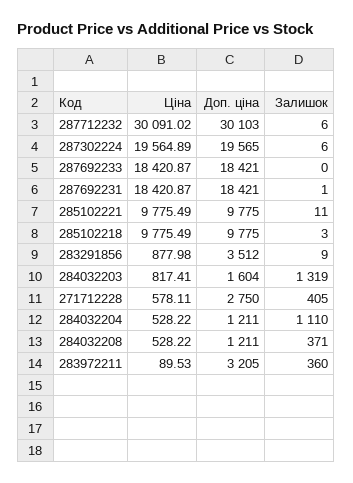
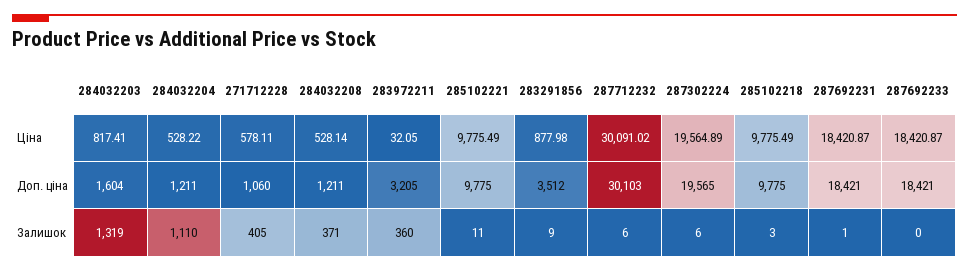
  {
    "Ціна": {
      "287712232": 30091.02,
      "287302224": 19564.89,
      "287692233": 18420.87,
      "287692231": 18420.87,
      "285102221": 9775.49,
      "285102218": 9775.49,
      "283291856": 877.98,
      "284032203": 817.41,
      "271712228": 578.11,
      "284032204": 528.22,
-     "284032208": 528.22,
+     "284032208": 528.14,
-     "283972211": 89.53
+     "283972211": 32.05
    },
    "Доп. ціна": {
      "287712232": 30103,
      "287302224": 19565,
      "287692233": 18421,
      "287692231": 18421,
      "285102221": 9775,
      "285102218": 9775,
      "283291856": 3512,
      "284032203": 1604,
-     "271712228": 2750,
+     "271712228": 1060,
      "284032204": 1211,
      "284032208": 1211,
      "283972211": 3205
    },
    "Залишок": {
      "287712232": 6,
      "287302224": 6,
      "287692233": 0,
      "287692231": 1,
      "285102221": 11,
      "285102218": 3,
      "283291856": 9,
      "284032203": 1319,
      "271712228": 405,
      "284032204": 1110,
      "284032208": 371,
      "283972211": 360
    }
  }

